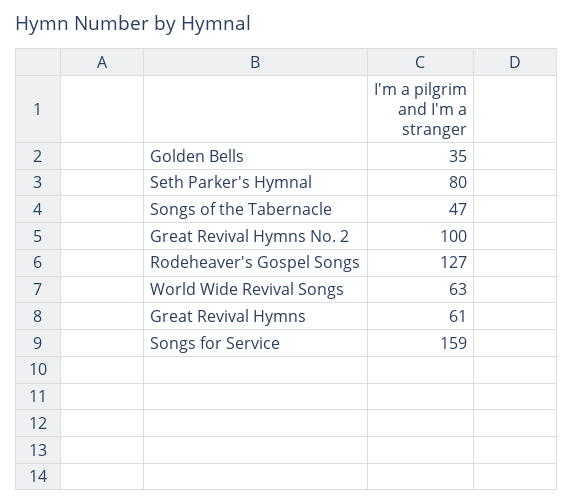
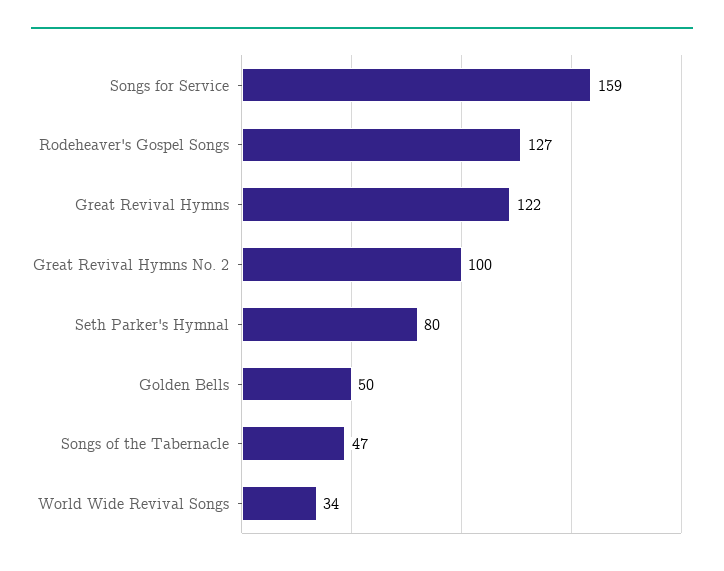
  {
-   "Golden Bells": 35,
+   "Golden Bells": 50,
    "Seth Parker's Hymnal": 80,
    "Songs of the Tabernacle": 47,
    "Great Revival Hymns No. 2": 100,
    "Rodeheaver's Gospel Songs": 127,
-   "World Wide Revival Songs": 63,
+   "World Wide Revival Songs": 34,
-   "Great Revival Hymns": 61,
+   "Great Revival Hymns": 122,
    "Songs for Service": 159
  }

